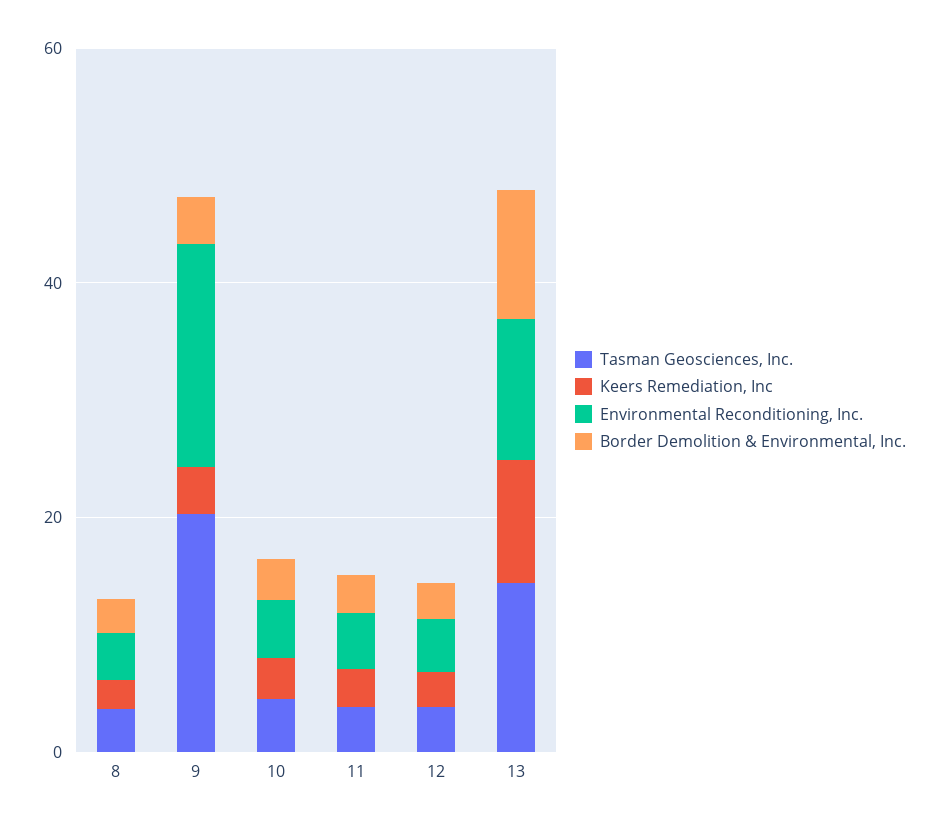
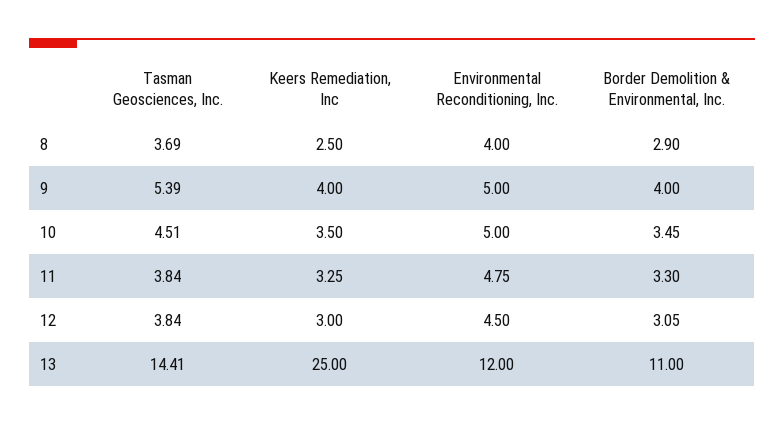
  {
    "Tasman Geosciences, Inc.": {
      "8": 3.69,
-     "9": 20,
+     "9": 5.39,
      "10": 4.51,
      "11": 3.84,
      "12": 3.84,
      "13": 14.41
    },
    "Keers Remediation, Inc": {
      "8": 2.5,
      "9": 4,
      "10": 3.5,
      "11": 3.25,
      "12": 3,
-     "13": 10
+     "13": 25
    },
    "Environmental Reconditioning, Inc.": {
      "8": 4,
-     "9": 20,
+     "9": 5,
      "10": 5,
      "11": 4.75,
      "12": 4.5,
      "13": 12
    },
    "Border Demolition & Environmental, Inc.": {
      "8": 2.9,
      "9": 4,
      "10": 3.45,
      "11": 3.3,
      "12": 3.05,
      "13": 11
    }
  }

